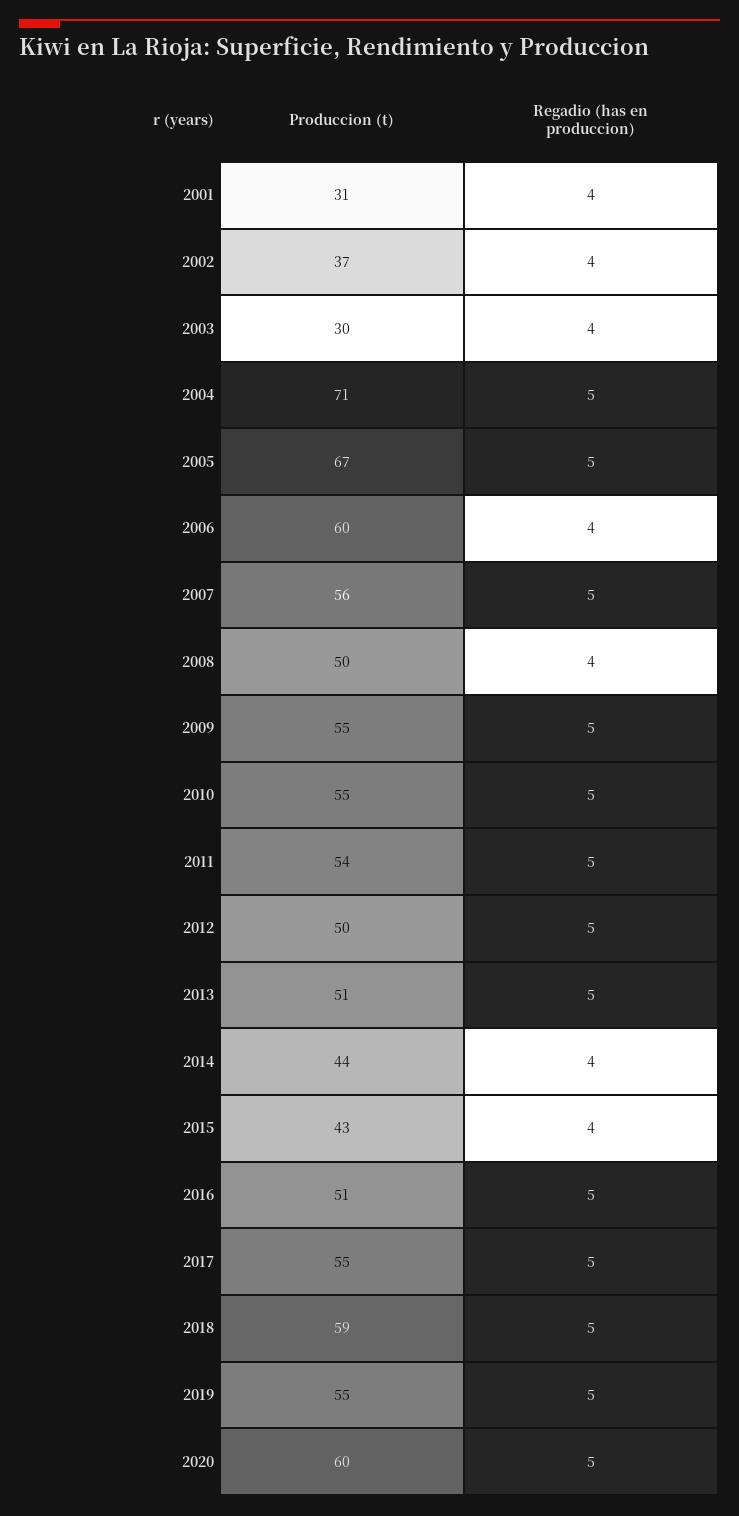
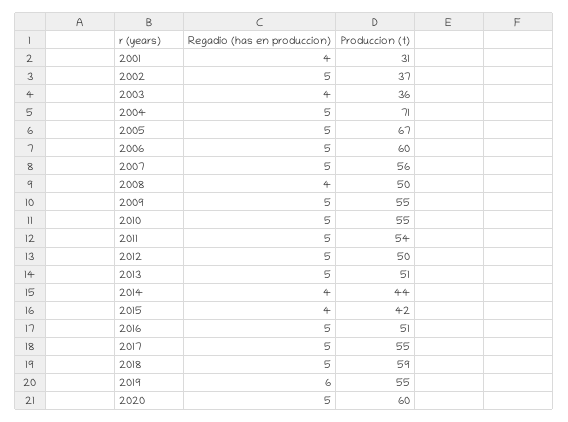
  {
    "Produccion (t)": {
      "2001": 31,
      "2002": 37,
-     "2003": 30,
+     "2003": 36,
      "2004": 71,
      "2005": 67,
      "2006": 60,
      "2007": 56,
      "2008": 50,
      "2009": 55,
      "2010": 55,
      "2011": 54,
      "2012": 50,
      "2013": 51,
      "2014": 44,
-     "2015": 43,
+     "2015": 42,
      "2016": 51,
      "2017": 55,
      "2018": 59,
      "2019": 55,
      "2020": 60
    },
    "Regadio (has en produccion)": {
      "2001": 4,
-     "2002": 4,
+     "2002": 5,
      "2003": 4,
      "2004": 5,
      "2005": 5,
-     "2006": 4,
+     "2006": 5,
      "2007": 5,
      "2008": 4,
      "2009": 5,
      "2010": 5,
      "2011": 5,
      "2012": 5,
      "2013": 5,
      "2014": 4,
      "2015": 4,
      "2016": 5,
      "2017": 5,
      "2018": 5,
-     "2019": 5,
+     "2019": 6,
      "2020": 5
    }
  }

